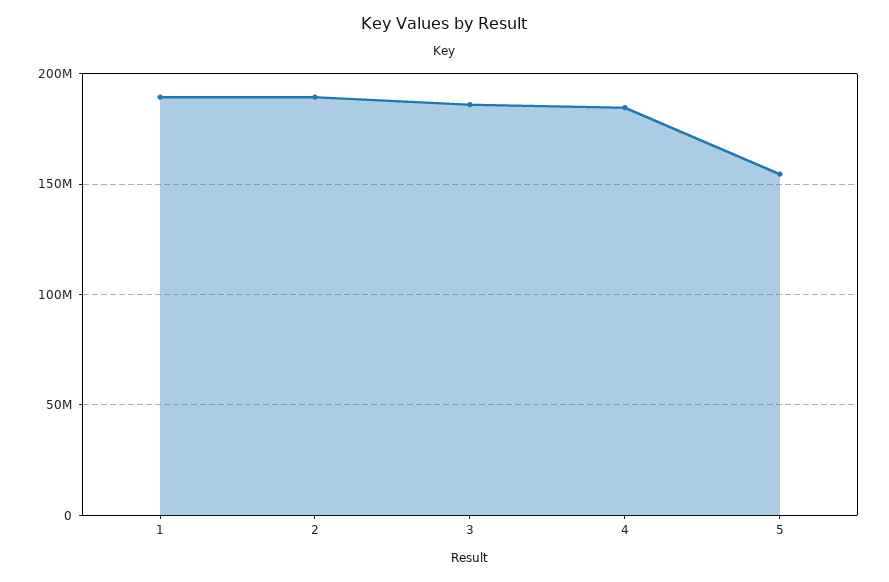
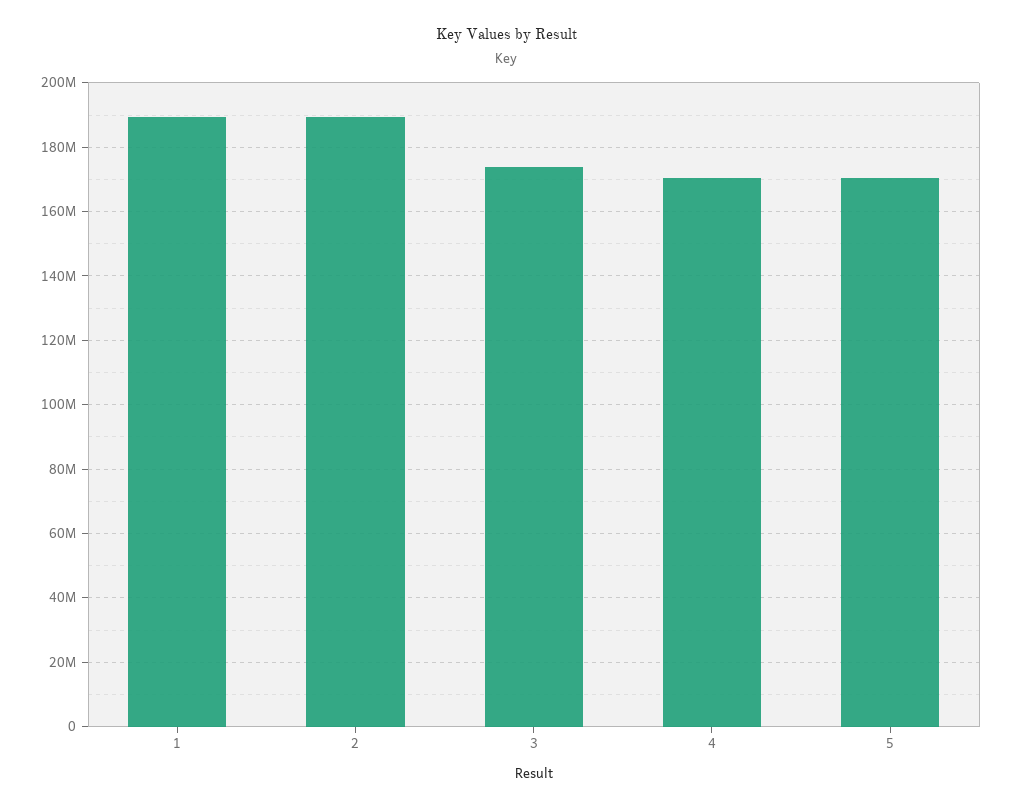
  {
    "1": 190000000,
    "2": 190000000,
-   "3": 185000000,
+   "3": 174000000,
-   "4": 185000000,
+   "4": 170000000,
-   "5": 155000000
+   "5": 170000000
  }

